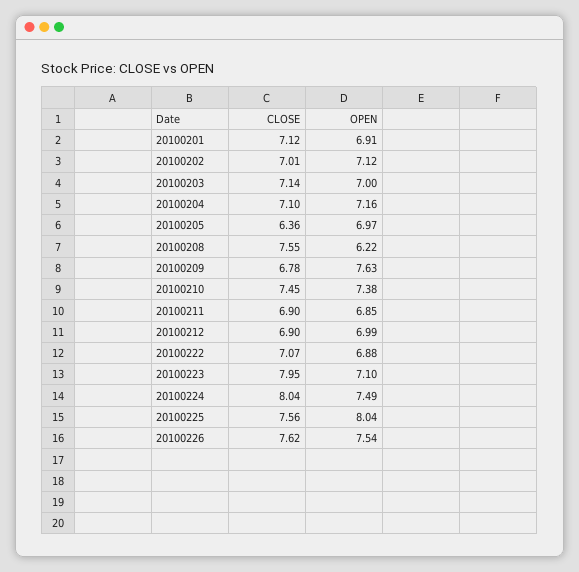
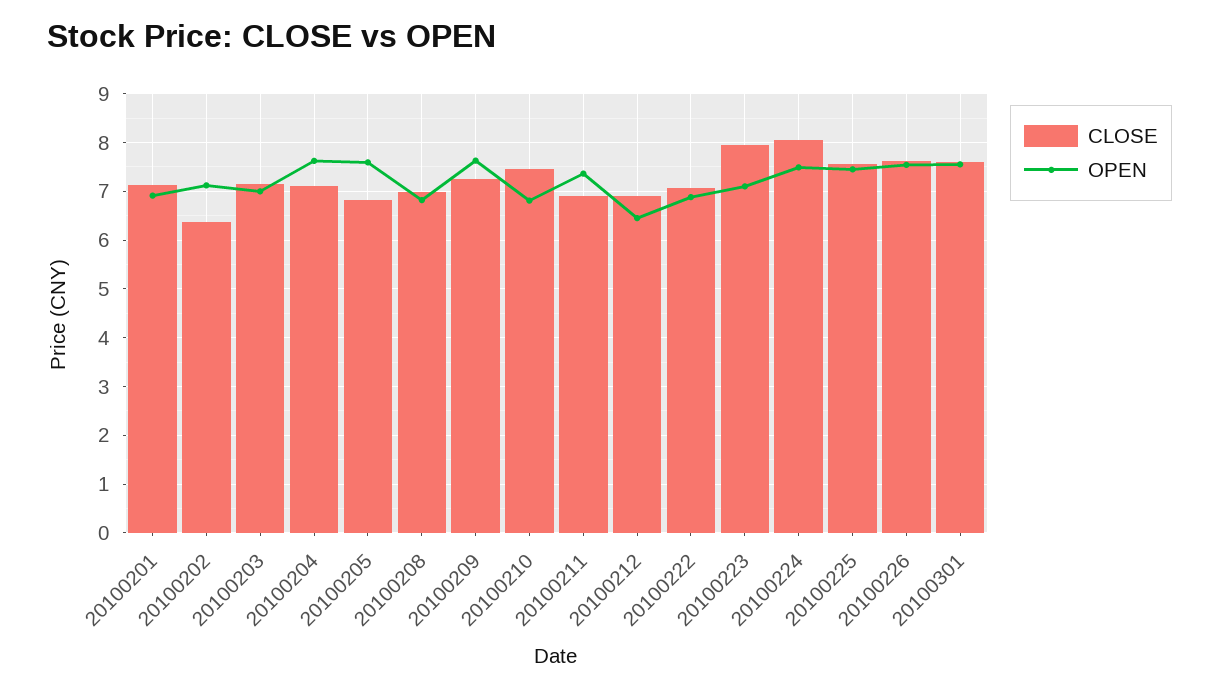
  {
    "CLOSE": {
      "20100201": 7.12,
-     "20100202": 7.01,
+     "20100202": 6.4,
      "20100203": 7.14,
      "20100204": 7.1,
-     "20100205": 6.36,
+     "20100205": 6.8,
-     "20100208": 7.55,
+     "20100208": 7,
-     "20100209": 6.78,
+     "20100209": 7.2,
      "20100210": 7.45,
      "20100211": 6.9,
      "20100212": 6.9,
      "20100222": 7.07,
      "20100223": 7.95,
      "20100224": 8.04,
      "20100225": 7.56,
-     "20100226": 7.62
+     "20100226": 7.62,
+     "20100301": 7.6
    },
    "OPEN": {
      "20100201": 6.91,
      "20100202": 7.12,
      "20100203": 7,
-     "20100204": 7.16,
+     "20100204": 7.6,
-     "20100205": 6.97,
+     "20100205": 7.6,
-     "20100208": 6.22,
+     "20100208": 6.8,
      "20100209": 7.63,
-     "20100210": 7.38,
+     "20100210": 6.8,
-     "20100211": 6.85,
+     "20100211": 7.4,
-     "20100212": 6.99,
+     "20100212": 6.4,
      "20100222": 6.88,
      "20100223": 7.1,
      "20100224": 7.49,
-     "20100225": 8.04,
+     "20100225": 7.4,
-     "20100226": 7.54
+     "20100226": 7.54,
+     "20100301": 7.6
    }
  }

